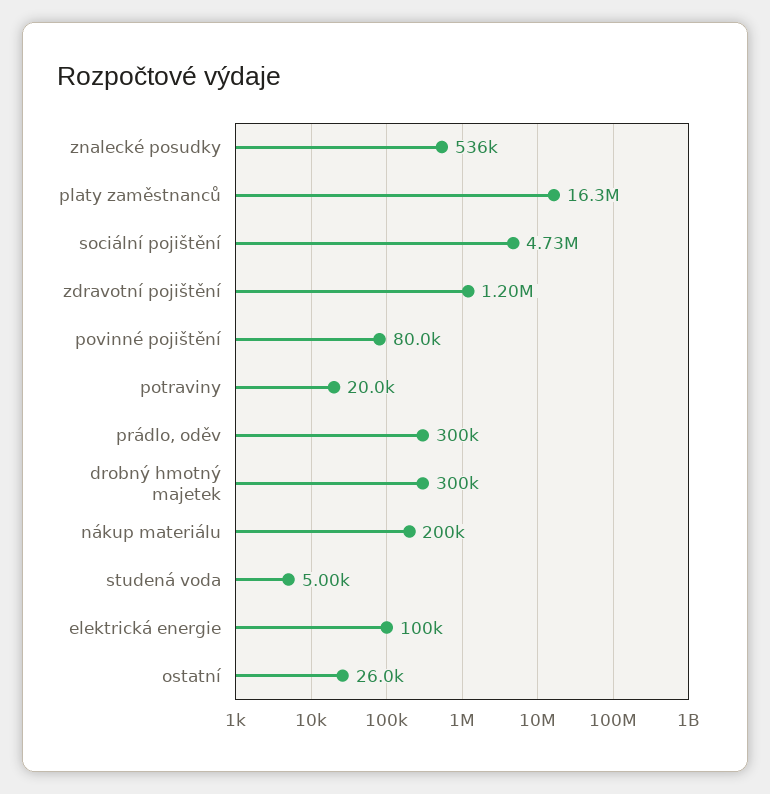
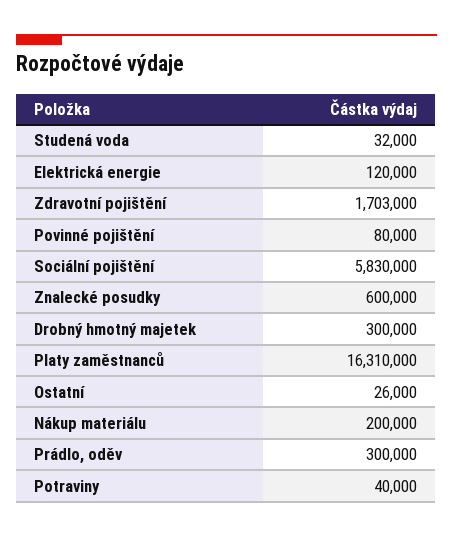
  {
-   "znalecké posudky": 536000,
+   "znalecké posudky": 600000,
    "platy zaměstnanců": 16310000,
-   "sociální pojištění": 4730000,
+   "sociální pojištění": 5830000,
-   "zdravotní pojištění": 1200000,
+   "zdravotní pojištění": 1703000,
    "povinné pojištění": 80000,
-   "potraviny": 20000,
+   "potraviny": 40000,
    "prádlo, oděv": 300000,
    "drobný hmotný majetek": 300000,
    "nákup materiálu": 200000,
-   "studená voda": 5000,
+   "studená voda": 32000,
-   "elektrická energie": 100000,
+   "elektrická energie": 120000,
    "ostatní": 26000
  }

